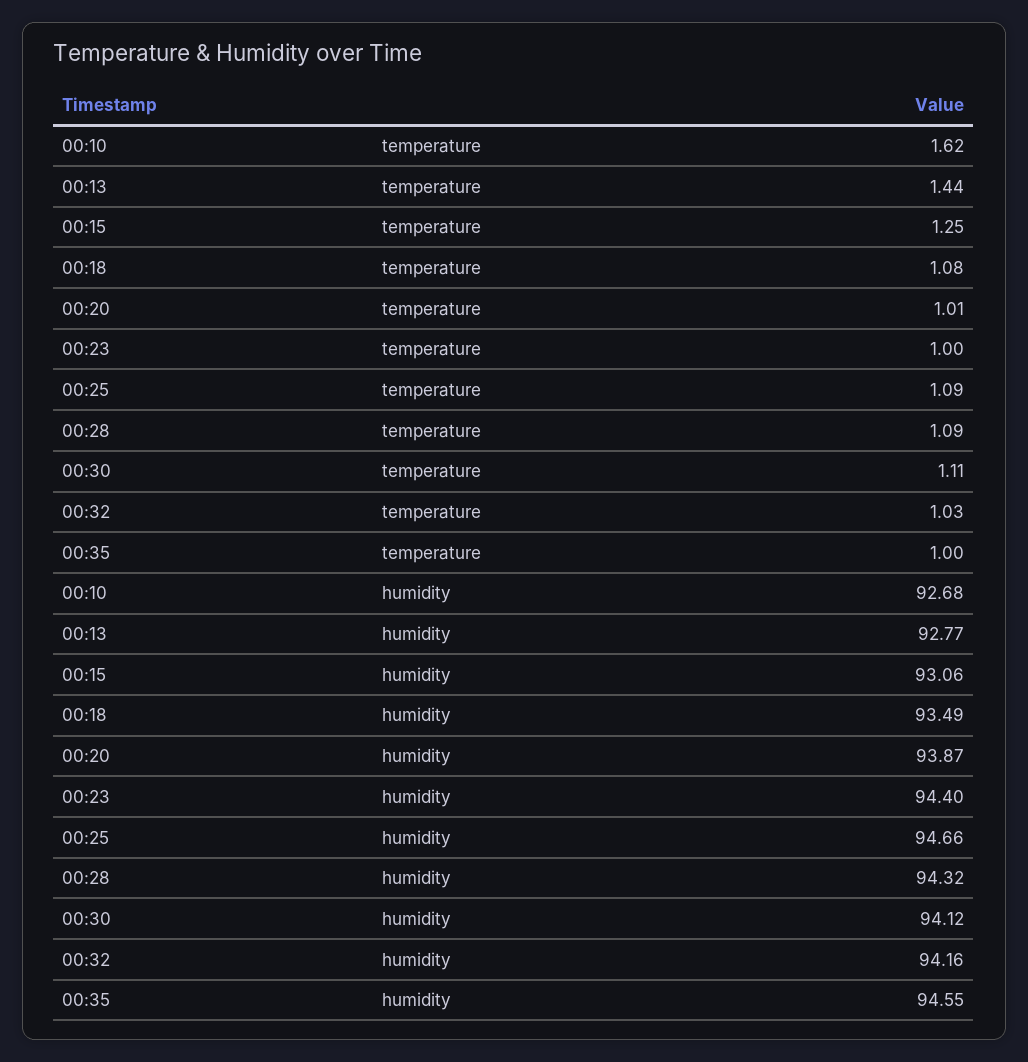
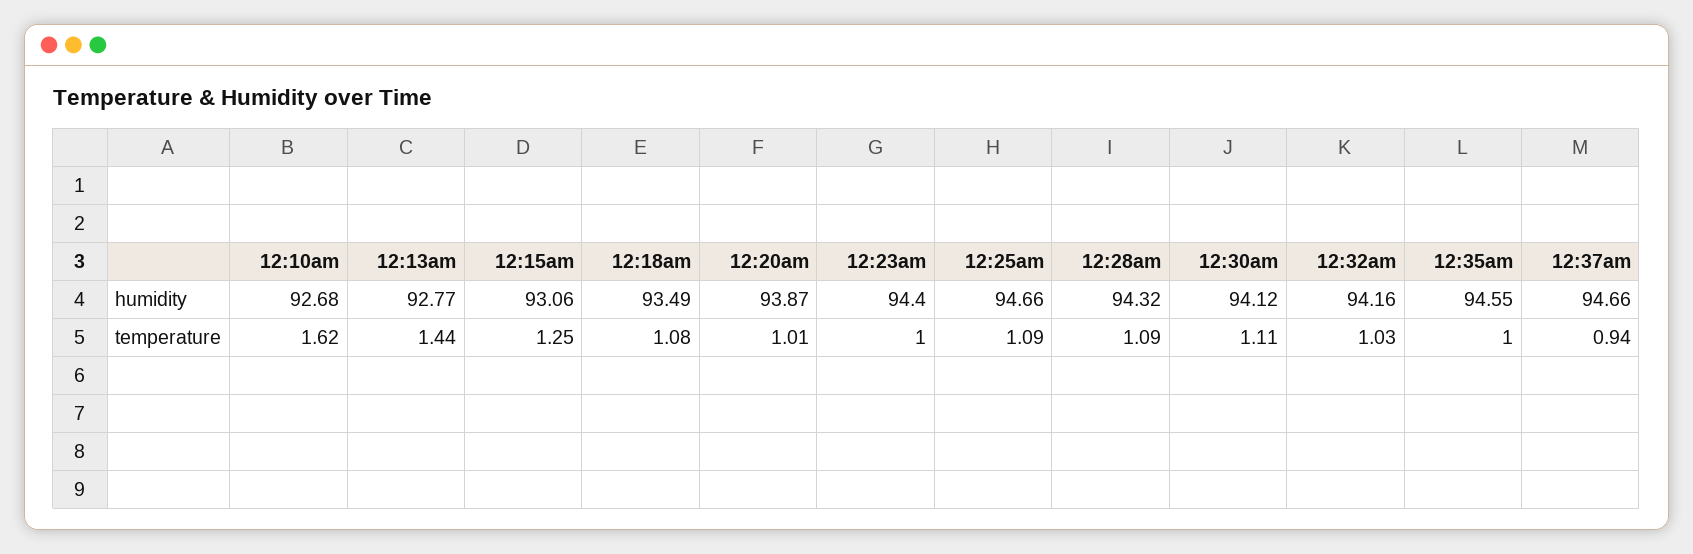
  {
    "00:10": {
      "temperature": 1.62,
      "humidity": 92.68
    },
    "00:13": {
      "temperature": 1.44,
      "humidity": 92.77
    },
    "00:15": {
      "temperature": 1.25,
      "humidity": 93.06
    },
    "00:18": {
      "temperature": 1.08,
      "humidity": 93.49
    },
    "00:20": {
      "temperature": 1.01,
      "humidity": 93.87
    },
    "00:23": {
      "temperature": 1,
      "humidity": 94.4
    },
    "00:25": {
      "temperature": 1.09,
      "humidity": 94.66
    },
    "00:28": {
      "temperature": 1.09,
      "humidity": 94.32
    },
    "00:30": {
      "temperature": 1.11,
      "humidity": 94.12
    },
    "00:32": {
      "temperature": 1.03,
      "humidity": 94.16
    },
    "00:35": {
      "temperature": 1,
      "humidity": 94.55
-   }
+   },
+   "12:37am": {
+     "humidity": 94.66,
+     "temperature": 0.94
+   }
  }

